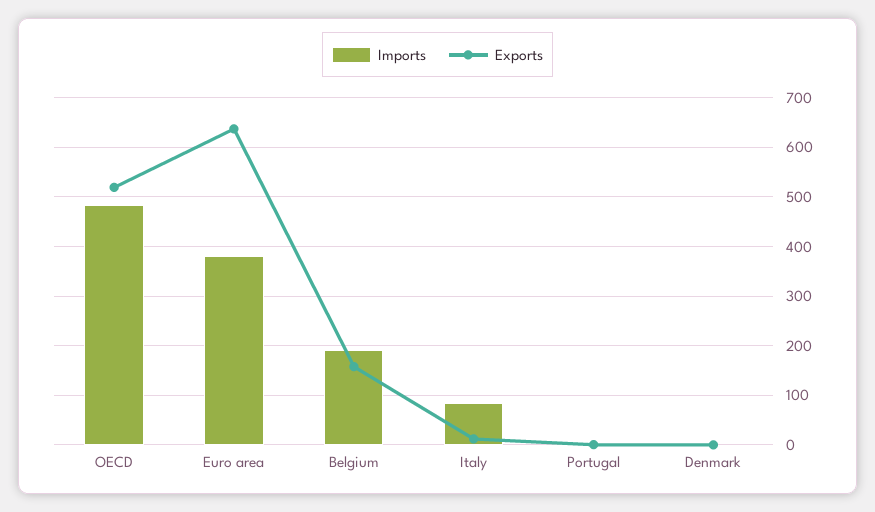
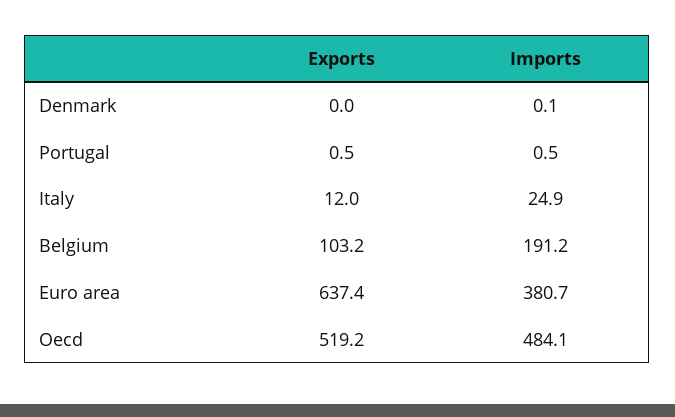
  {
    "Imports": {
      "OECD": 484.1,
      "Euro area": 380.7,
      "Belgium": 191.2,
-     "Italy": 80,
+     "Italy": 24.9,
      "Portugal": 0.5,
      "Denmark": 0.1
    },
    "Exports": {
      "OECD": 519.2,
      "Euro area": 637.4,
-     "Belgium": 160,
+     "Belgium": 103.2,
      "Italy": 12,
      "Portugal": 0.5,
      "Denmark": 0
    }
  }

